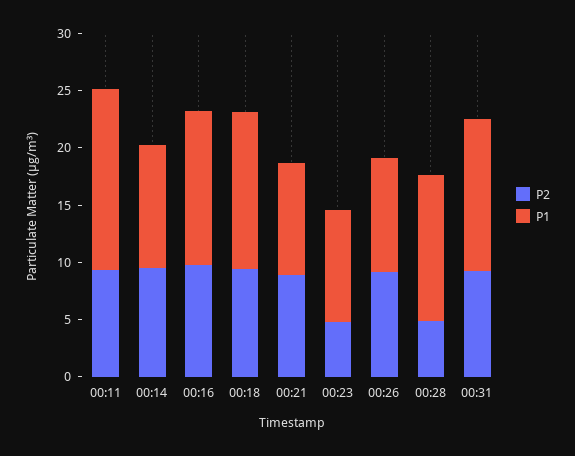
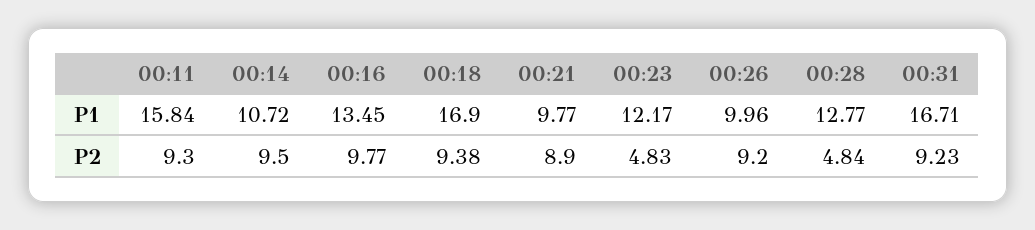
  {
    "P2": {
      "00:11": 9.3,
      "00:14": 9.5,
      "00:16": 9.77,
      "00:18": 9.38,
      "00:21": 8.9,
      "00:23": 4.83,
      "00:26": 9.2,
      "00:28": 4.84,
      "00:31": 9.23
    },
    "P1": {
      "00:11": 15.84,
      "00:14": 10.72,
      "00:16": 13.45,
-     "00:18": 14,
+     "00:18": 16.9,
      "00:21": 9.77,
-     "00:23": 10,
+     "00:23": 12.17,
      "00:26": 9.96,
      "00:28": 12.77,
-     "00:31": 13
+     "00:31": 16.71
    }
  }

